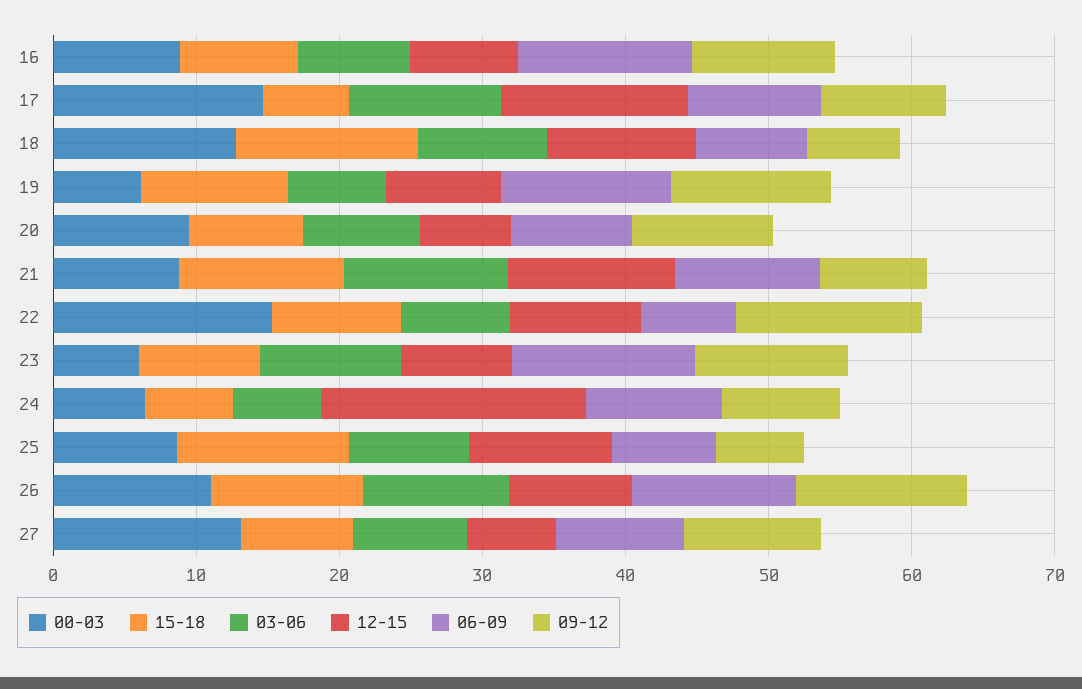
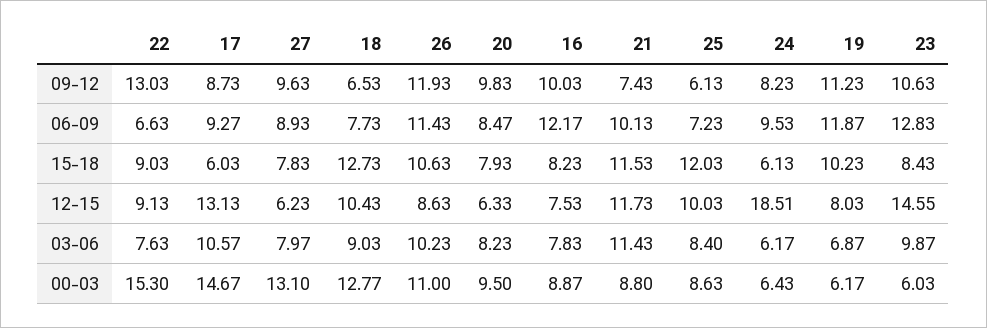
  {
    "00-03": {
      "16": 8.87,
      "17": 14.67,
      "18": 12.77,
      "19": 6.17,
      "20": 9.5,
      "21": 8.8,
      "22": 15.3,
      "23": 6.03,
      "24": 6.43,
      "25": 8.63,
      "26": 11,
      "27": 13.1
    },
    "15-18": {
      "16": 8.23,
      "17": 6.03,
      "18": 12.73,
      "19": 10.23,
      "20": 7.93,
      "21": 11.53,
      "22": 9.03,
      "23": 8.43,
      "24": 6.13,
      "25": 12.03,
      "26": 10.63,
      "27": 7.83
    },
    "03-06": {
      "16": 7.83,
      "17": 10.57,
      "18": 9.03,
      "19": 6.87,
      "20": 8.23,
      "21": 11.43,
      "22": 7.63,
      "23": 9.87,
      "24": 6.17,
      "25": 8.4,
      "26": 10.23,
      "27": 7.97
    },
    "12-15": {
      "16": 7.53,
      "17": 13.13,
      "18": 10.43,
      "19": 8.03,
      "20": 6.33,
      "21": 11.73,
      "22": 9.13,
-     "23": 8,
+     "23": 14.55,
      "24": 18.51,
      "25": 10.03,
      "26": 8.63,
      "27": 6.23
    },
    "06-09": {
      "16": 12.17,
      "17": 9.27,
      "18": 7.73,
      "19": 11.87,
      "20": 8.47,
      "21": 10.13,
      "22": 6.63,
      "23": 12.83,
      "24": 9.53,
      "25": 7.23,
      "26": 11.43,
      "27": 8.93
    },
    "09-12": {
      "16": 10.03,
      "17": 8.73,
      "18": 6.53,
      "19": 11.23,
      "20": 9.83,
      "21": 7.43,
      "22": 13.03,
      "23": 10.63,
      "24": 8.23,
      "25": 6.13,
      "26": 11.93,
      "27": 9.63
    }
  }

